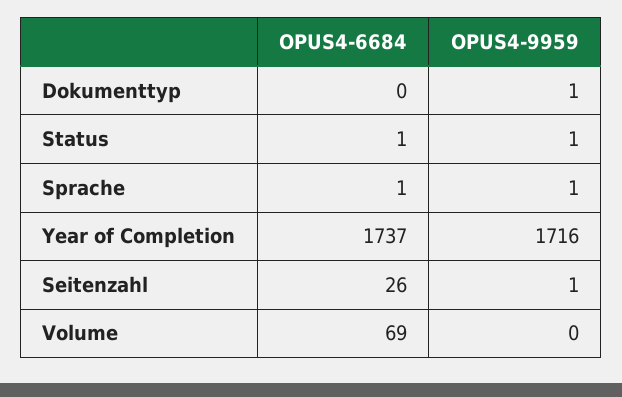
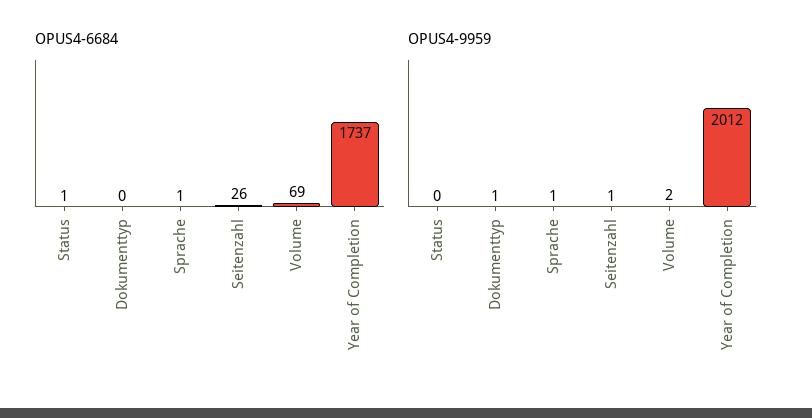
  {
    "OPUS4-6684": {
      "Dokumenttyp": 0,
      "Status": 1,
      "Sprache": 1,
      "Year of Completion": 1737,
      "Seitenzahl": 26,
      "Volume": 69
    },
    "OPUS4-9959": {
      "Dokumenttyp": 1,
-     "Status": 1,
+     "Status": 0,
      "Sprache": 1,
-     "Year of Completion": 1716,
+     "Year of Completion": 2012,
      "Seitenzahl": 1,
-     "Volume": 0
+     "Volume": 2
    }
  }

